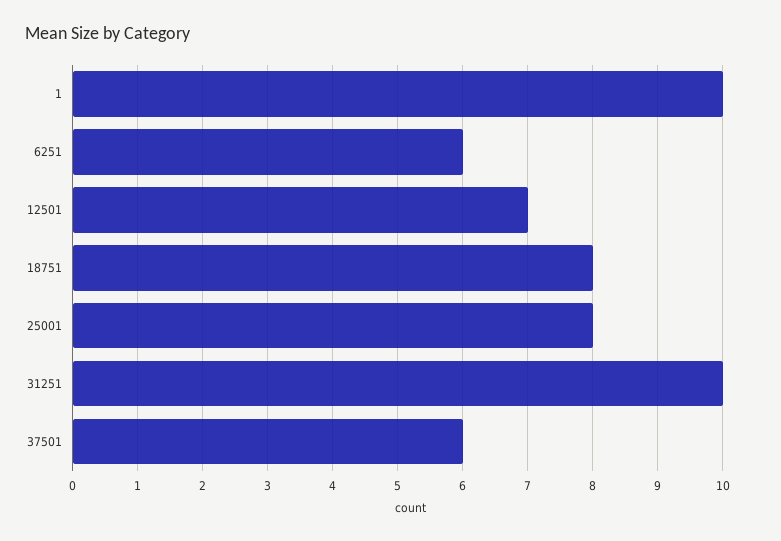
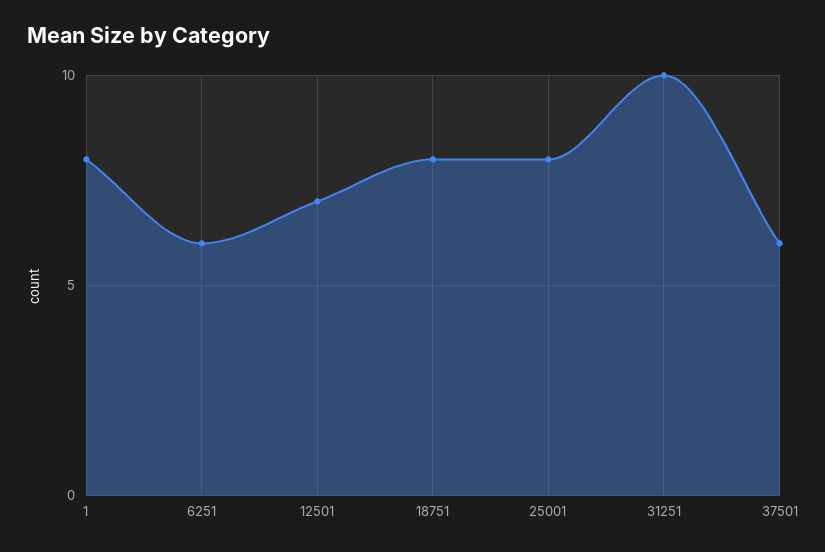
  {
-   "1": 10,
+   "1": 8,
    "6251": 6,
    "12501": 7,
    "18751": 8,
    "25001": 8,
    "31251": 10,
    "37501": 6
  }

